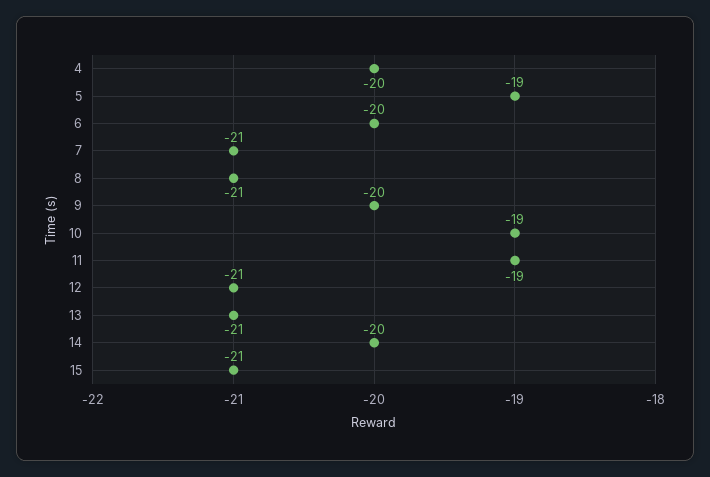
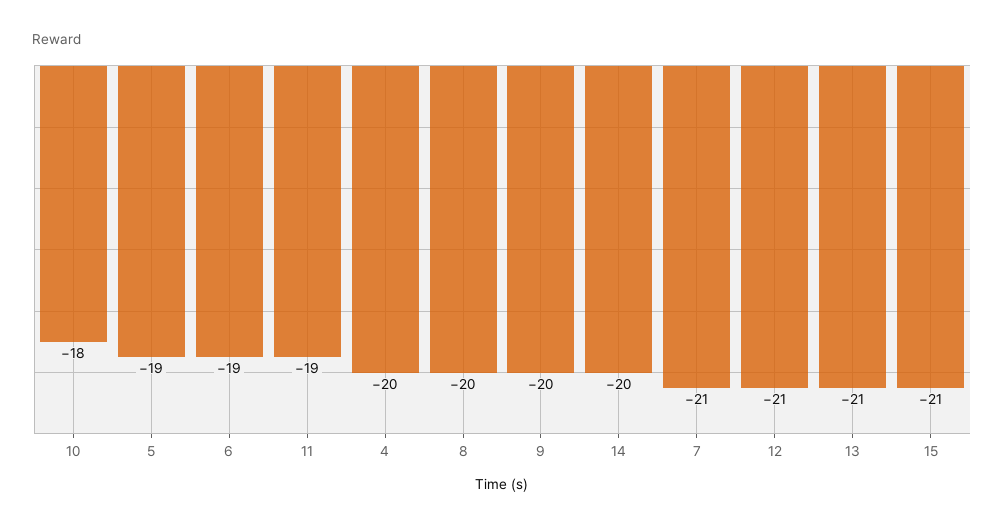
  {
    "4": -20,
    "5": -19,
-   "6": -20,
+   "6": -19,
    "7": -21,
-   "8": -21,
+   "8": -20,
    "9": -20,
-   "10": -19,
+   "10": -18,
    "11": -19,
    "12": -21,
    "13": -21,
    "14": -20,
    "15": -21
  }

